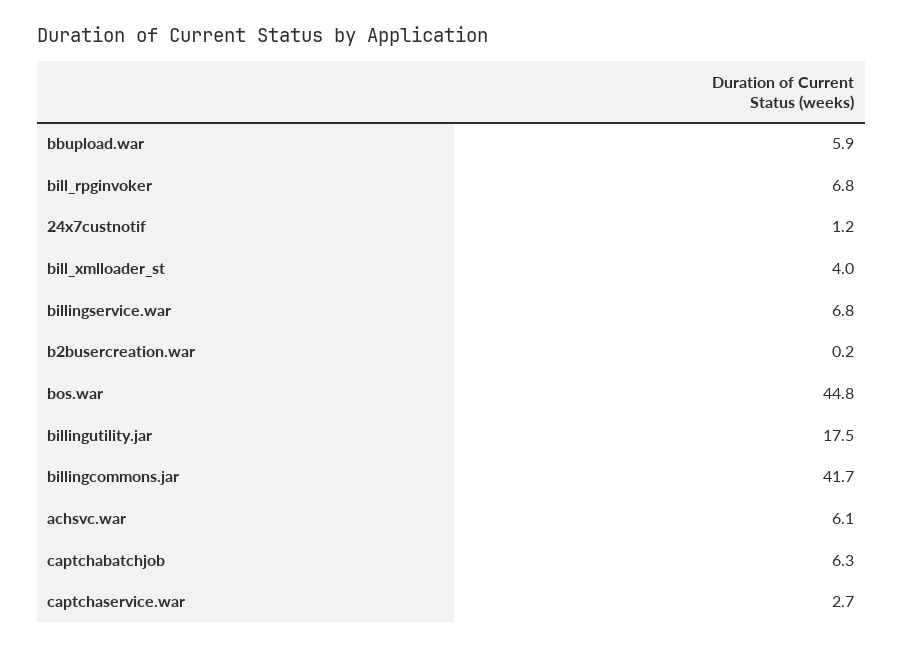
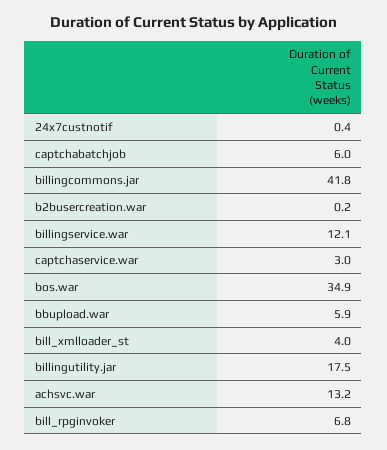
  {
    "bbupload.war": 5.9,
    "bill_rpginvoker": 6.8,
-   "24x7custnotif": 1.2,
+   "24x7custnotif": 0.4,
    "bill_xmlloader_st": 4,
-   "billingservice.war": 6.8,
+   "billingservice.war": 12.1,
    "b2busercreation.war": 0.2,
-   "bos.war": 44.8,
+   "bos.war": 34.9,
    "billingutility.jar": 17.5,
-   "billingcommons.jar": 41.7,
+   "billingcommons.jar": 41.8,
-   "achsvc.war": 6.1,
+   "achsvc.war": 13.2,
-   "captchabatchjob": 6.3,
+   "captchabatchjob": 6,
-   "captchaservice.war": 2.7
+   "captchaservice.war": 3
  }

